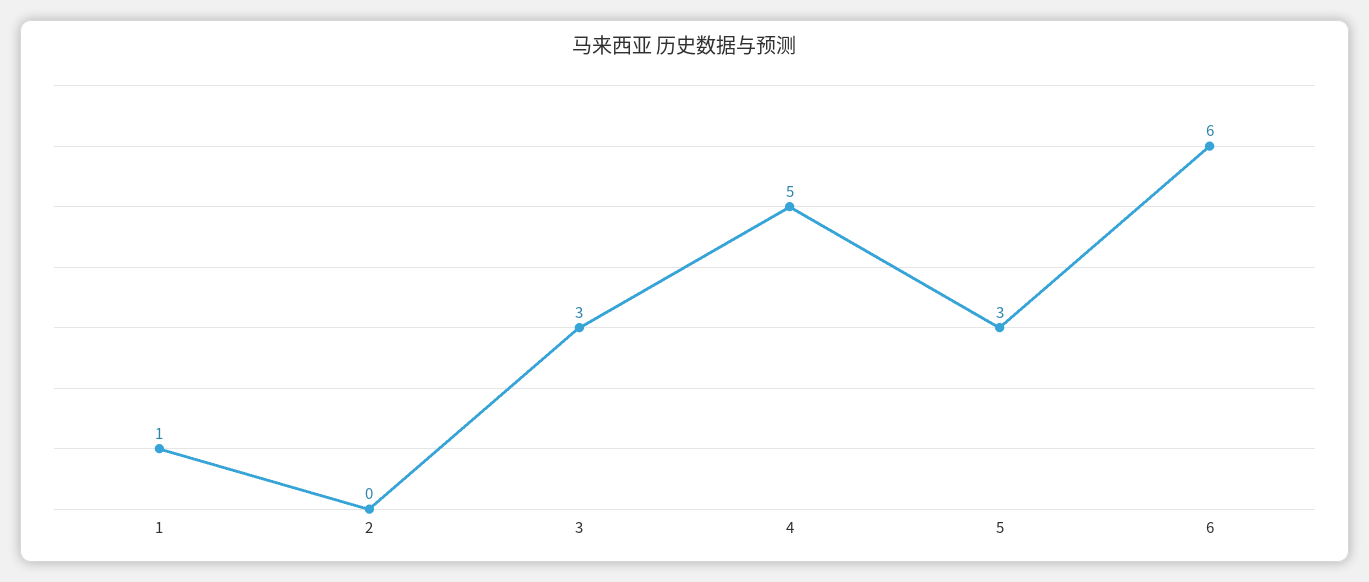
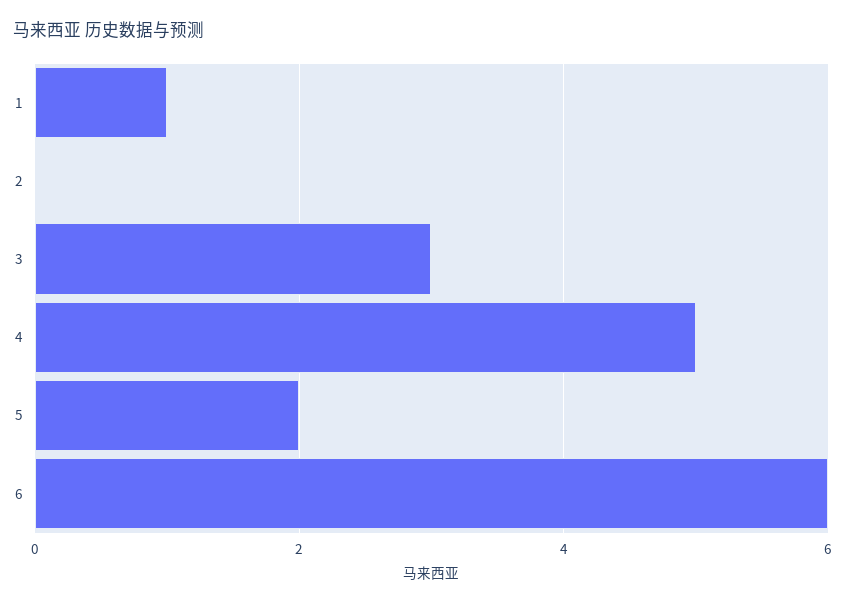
  {
    "1": 1,
    "2": 0,
    "3": 3,
    "4": 5,
-   "5": 3,
+   "5": 2,
    "6": 6
  }

